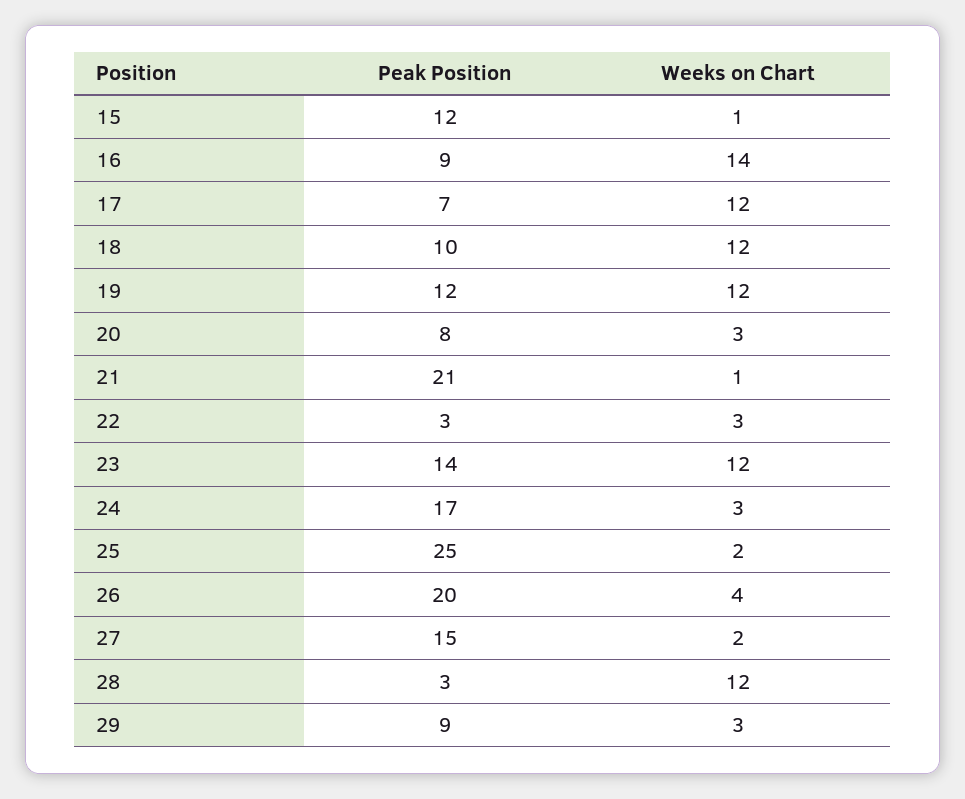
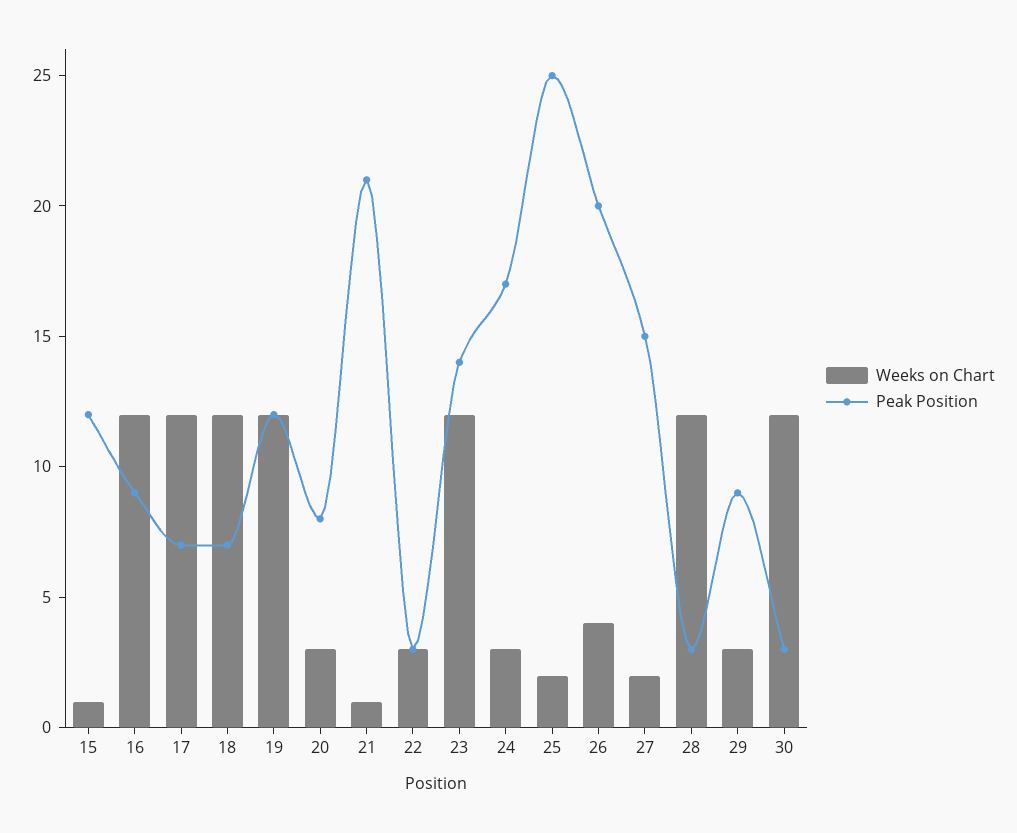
  {
    "Peak Position": {
      "15": 12,
      "16": 9,
      "17": 7,
-     "18": 10,
+     "18": 7,
      "19": 12,
      "20": 8,
      "21": 21,
      "22": 3,
      "23": 14,
      "24": 17,
      "25": 25,
      "26": 20,
      "27": 15,
      "28": 3,
-     "29": 9
+     "29": 9,
+     "30": 3
    },
    "Weeks on Chart": {
      "15": 1,
-     "16": 14,
+     "16": 12,
      "17": 12,
      "18": 12,
      "19": 12,
      "20": 3,
      "21": 1,
      "22": 3,
      "23": 12,
      "24": 3,
      "25": 2,
      "26": 4,
      "27": 2,
      "28": 12,
-     "29": 3
+     "29": 3,
+     "30": 12
    }
  }

